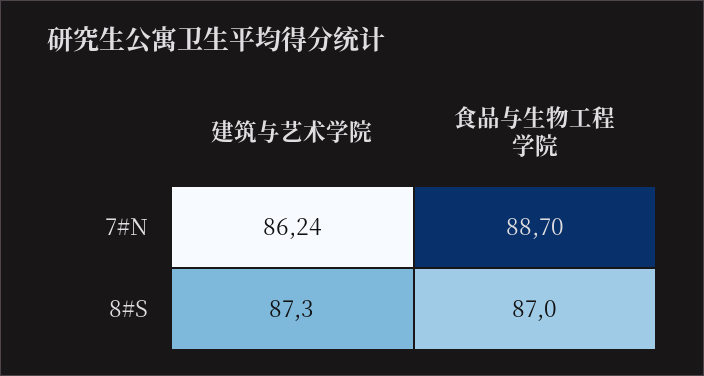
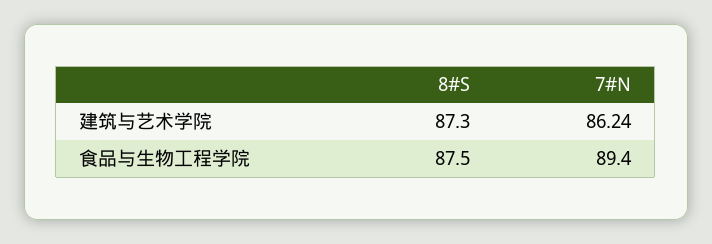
  {
    "建筑与艺术学院": {
      "7#N": 86.24,
      "8#S": 87.3
    },
    "食品与生物工程学院": {
-     "7#N": 88.7,
+     "7#N": 89.4,
-     "8#S": 87
+     "8#S": 87.5
    }
  }

